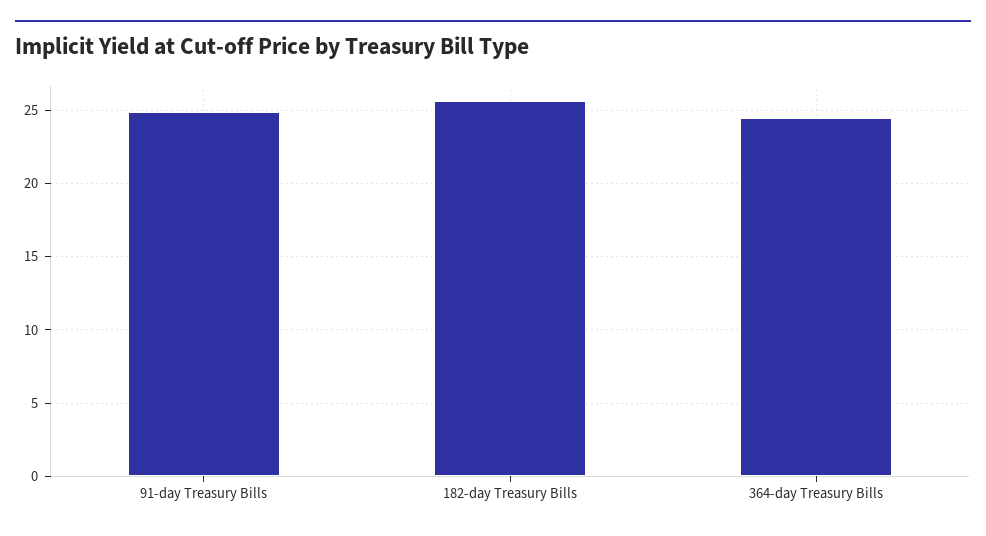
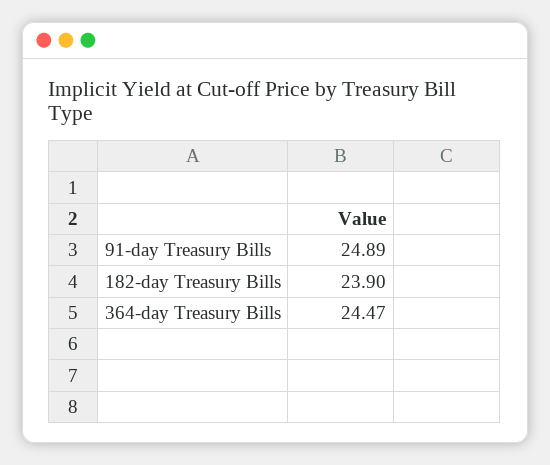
  {
    "91-day Treasury Bills": 24.89,
-   "182-day Treasury Bills": 25.5,
+   "182-day Treasury Bills": 23.9,
    "364-day Treasury Bills": 24.47
  }

